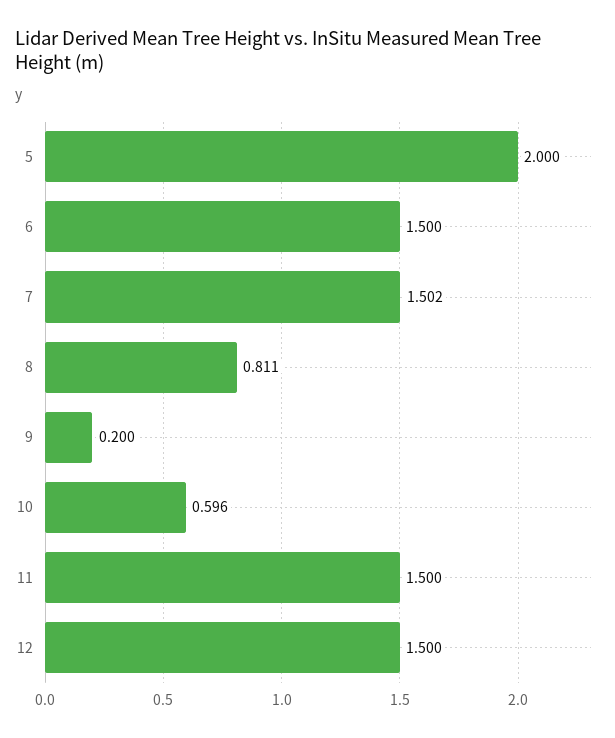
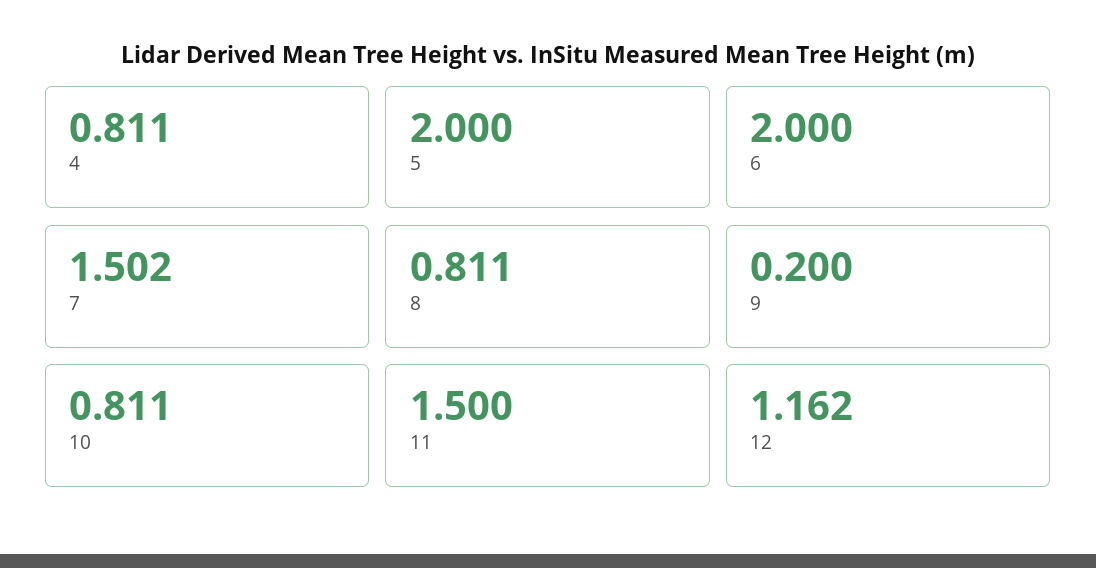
  {
    "5": 2,
-   "6": 1.5,
+   "6": 2,
    "7": 1.502,
    "8": 0.811,
    "9": 0.2,
-   "10": 0.596,
+   "10": 0.811,
    "11": 1.5,
-   "12": 1.5
+   "12": 1.162,
+   "4": 0.811
  }

